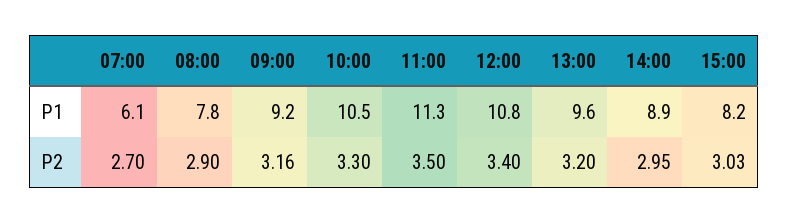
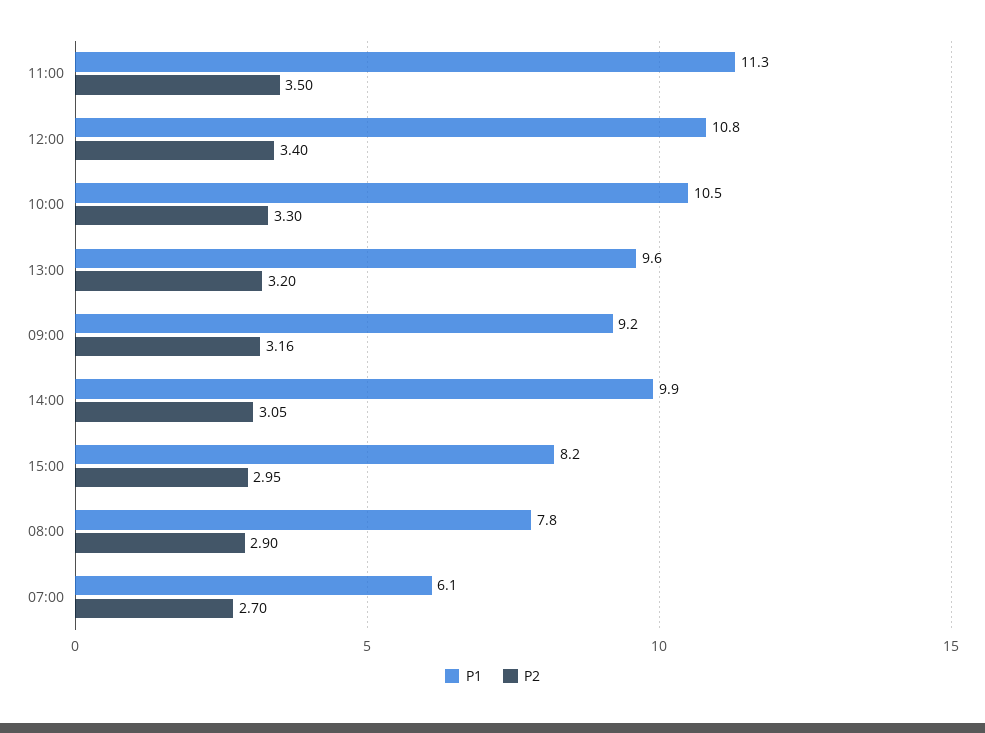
  {
    "P1": {
      "07:00": 6.1,
      "08:00": 7.8,
      "09:00": 9.2,
      "10:00": 10.5,
      "11:00": 11.3,
      "12:00": 10.8,
      "13:00": 9.6,
-     "14:00": 8.9,
+     "14:00": 9.9,
      "15:00": 8.2
    },
    "P2": {
      "07:00": 2.7,
      "08:00": 2.9,
      "09:00": 3.16,
      "10:00": 3.3,
      "11:00": 3.5,
      "12:00": 3.4,
      "13:00": 3.2,
-     "14:00": 2.95,
+     "14:00": 3.05,
-     "15:00": 3.03
+     "15:00": 2.95
    }
  }

